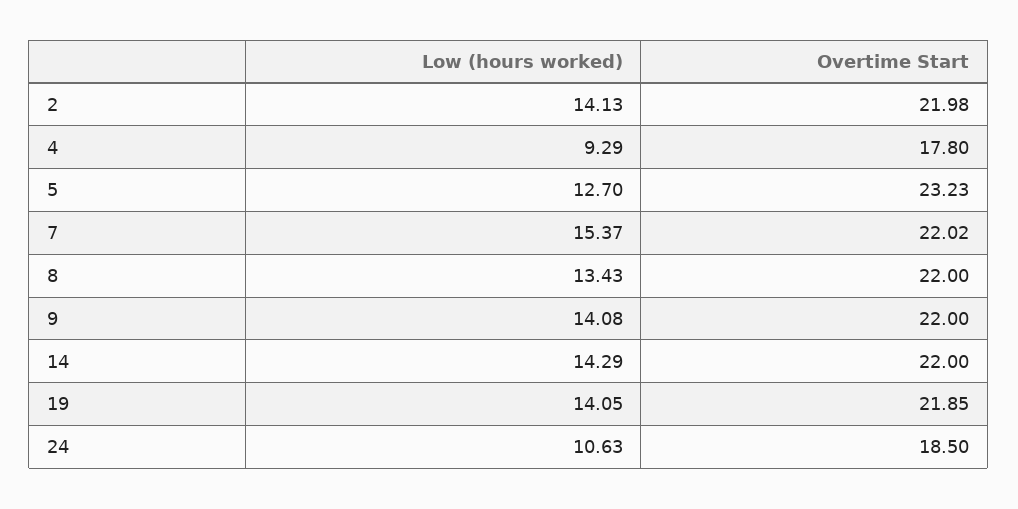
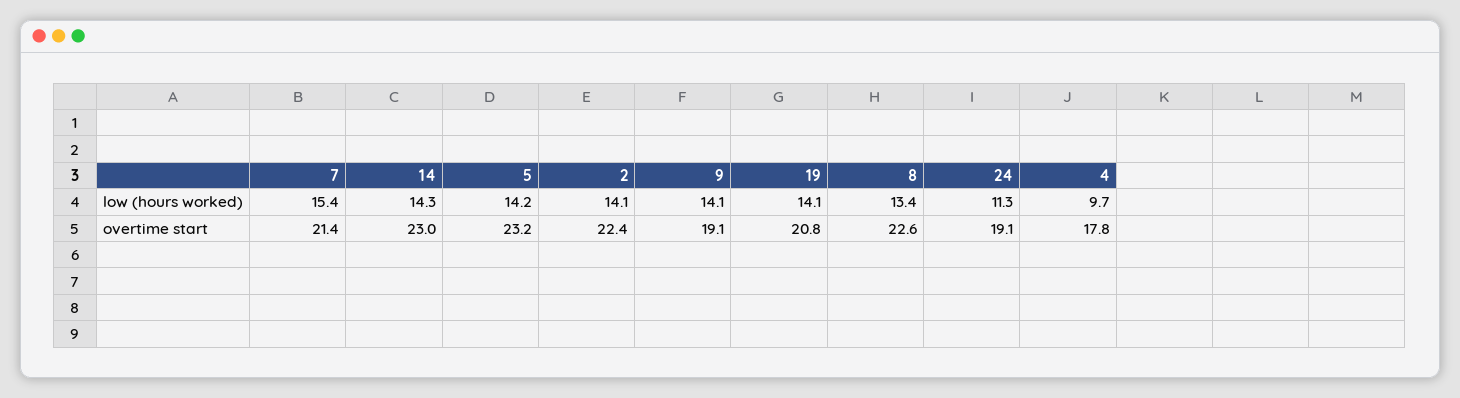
  {
    "Low (hours worked)": {
      "2": 14.13,
-     "4": 9.29,
+     "4": 9.7,
-     "5": 12.7,
+     "5": 14.2,
      "7": 15.37,
      "8": 13.43,
      "9": 14.08,
      "14": 14.29,
      "19": 14.05,
-     "24": 10.63
+     "24": 11.3
    },
    "Overtime Start": {
-     "2": 21.98,
+     "2": 22.4,
      "4": 17.8,
      "5": 23.23,
-     "7": 22.02,
+     "7": 21.4,
-     "8": 22,
+     "8": 22.6,
-     "9": 22,
+     "9": 19.1,
-     "14": 22,
+     "14": 23,
-     "19": 21.85,
+     "19": 20.8,
-     "24": 18.5
+     "24": 19.1
    }
  }

